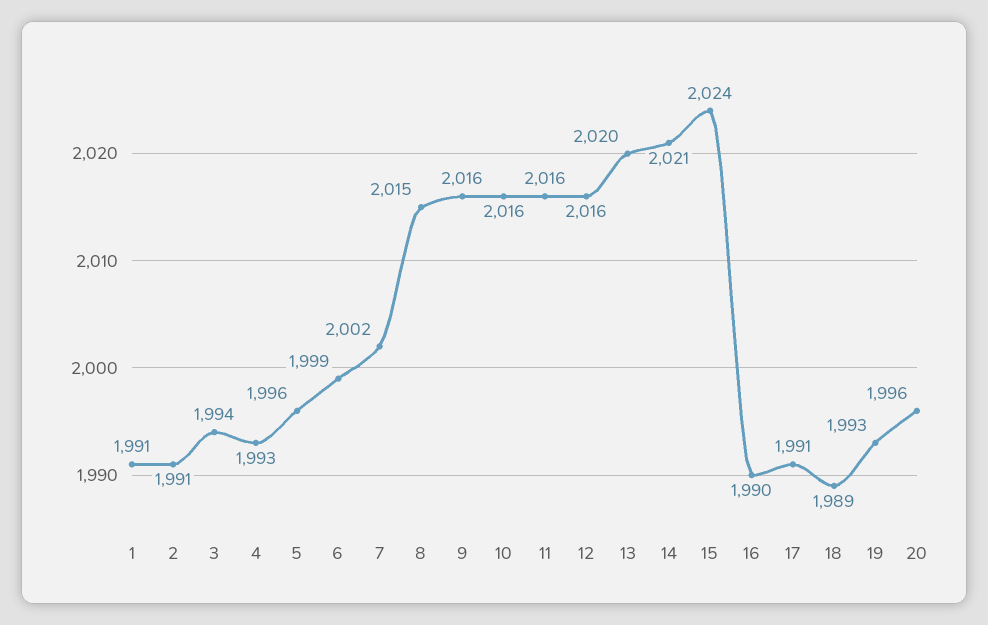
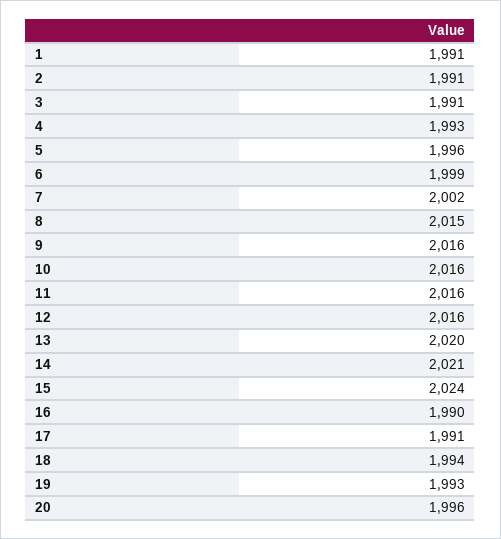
  {
    "1": 1991,
    "2": 1991,
-   "3": 1994,
+   "3": 1991,
    "4": 1993,
    "5": 1996,
    "6": 1999,
    "7": 2002,
    "8": 2015,
    "9": 2016,
    "10": 2016,
    "11": 2016,
    "12": 2016,
    "13": 2020,
    "14": 2021,
    "15": 2024,
    "16": 1990,
    "17": 1991,
-   "18": 1989,
+   "18": 1994,
    "19": 1993,
    "20": 1996
  }

